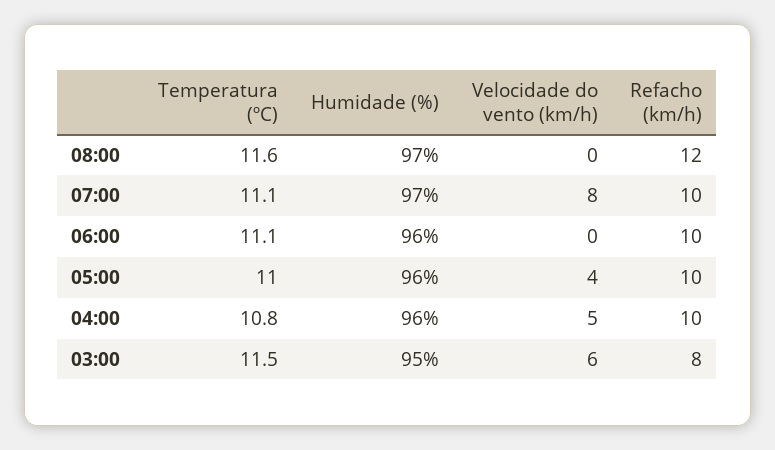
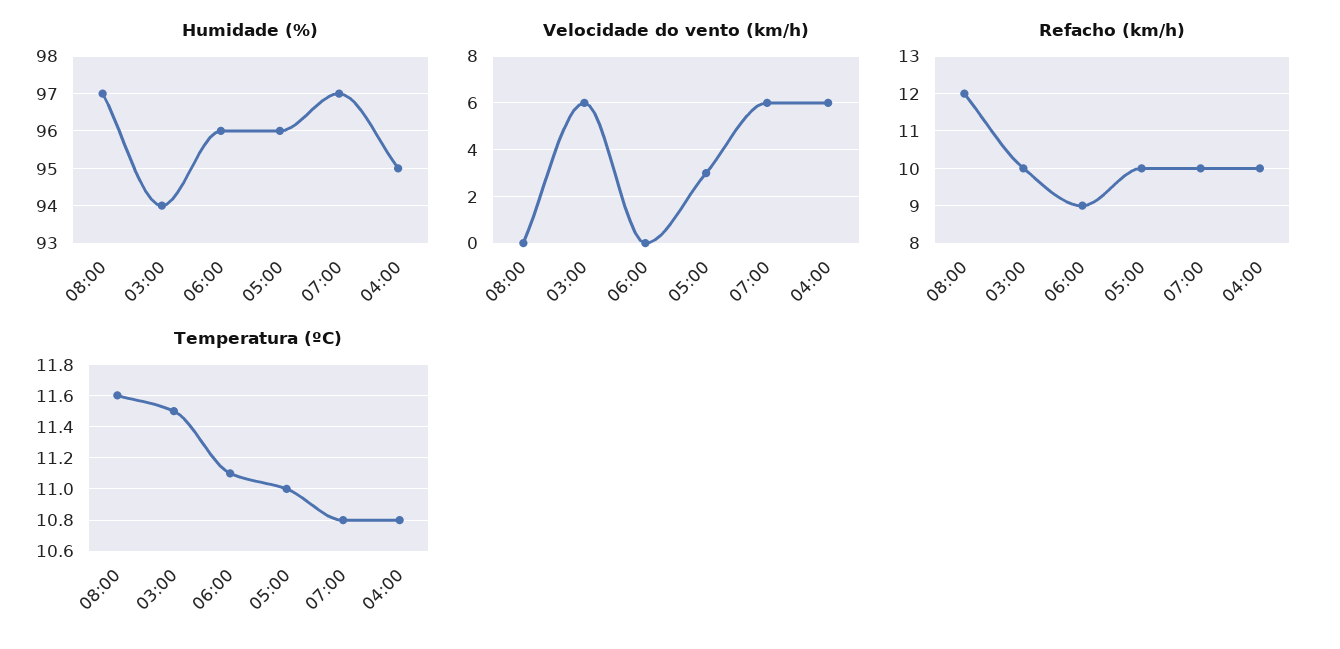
  {
    "Temperatura (ºC)": {
      "08:00": 11.6,
-     "07:00": 11.1,
+     "07:00": 10.8,
      "06:00": 11.1,
      "05:00": 11,
      "04:00": 10.8,
      "03:00": 11.5
    },
    "Humidade (%)": {
      "08:00": 97,
      "07:00": 97,
      "06:00": 96,
      "05:00": 96,
-     "04:00": 96,
+     "04:00": 95,
-     "03:00": 95
+     "03:00": 94
    },
    "Velocidade do vento (km/h)": {
      "08:00": 0,
-     "07:00": 8,
+     "07:00": 6,
      "06:00": 0,
-     "05:00": 4,
+     "05:00": 3,
-     "04:00": 5,
+     "04:00": 6,
      "03:00": 6
    },
    "Refacho (km/h)": {
      "08:00": 12,
      "07:00": 10,
-     "06:00": 10,
+     "06:00": 9,
      "05:00": 10,
      "04:00": 10,
-     "03:00": 8
+     "03:00": 10
    }
  }

